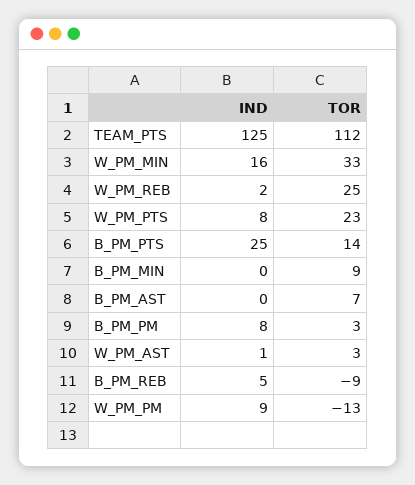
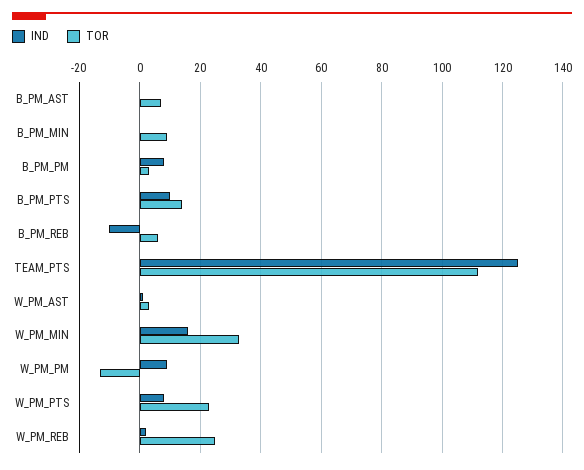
  {
    "IND": {
      "TEAM_PTS": 125,
      "W_PM_MIN": 16,
      "W_PM_REB": 2,
      "W_PM_PTS": 8,
-     "B_PM_PTS": 25,
+     "B_PM_PTS": 10,
      "B_PM_MIN": 0,
      "B_PM_AST": 0,
      "B_PM_PM": 8,
      "W_PM_AST": 1,
-     "B_PM_REB": 5,
+     "B_PM_REB": -10,
      "W_PM_PM": 9
    },
    "TOR": {
      "TEAM_PTS": 112,
      "W_PM_MIN": 33,
      "W_PM_REB": 25,
      "W_PM_PTS": 23,
      "B_PM_PTS": 14,
      "B_PM_MIN": 9,
      "B_PM_AST": 7,
      "B_PM_PM": 3,
      "W_PM_AST": 3,
-     "B_PM_REB": -9,
+     "B_PM_REB": 5,
      "W_PM_PM": -13
    }
  }

